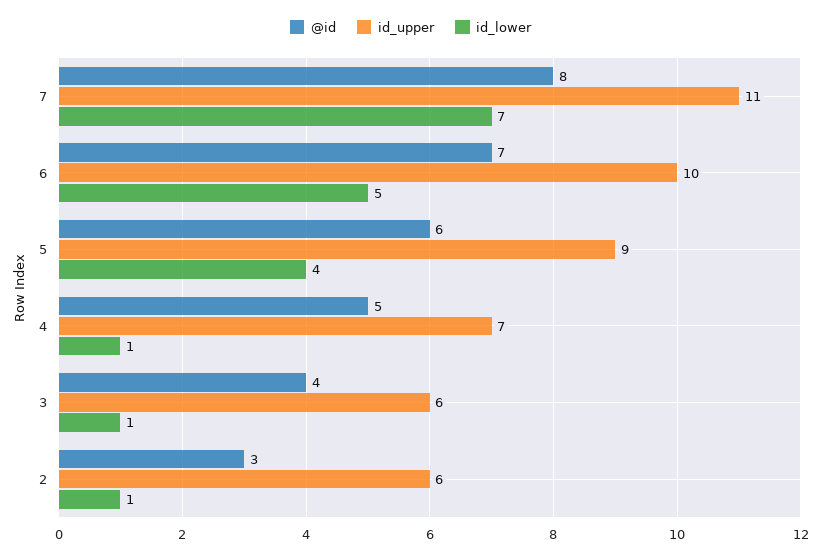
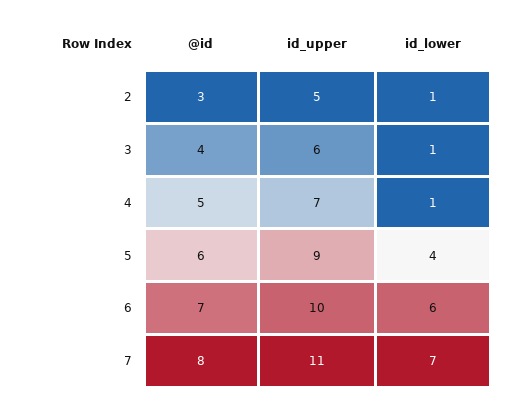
  {
    "@id": {
      "7": 8,
      "6": 7,
      "5": 6,
      "4": 5,
      "3": 4,
      "2": 3
    },
    "id_upper": {
      "7": 11,
      "6": 10,
      "5": 9,
      "4": 7,
      "3": 6,
-     "2": 6
+     "2": 5
    },
    "id_lower": {
      "7": 7,
-     "6": 5,
+     "6": 6,
      "5": 4,
      "4": 1,
      "3": 1,
      "2": 1
    }
  }

